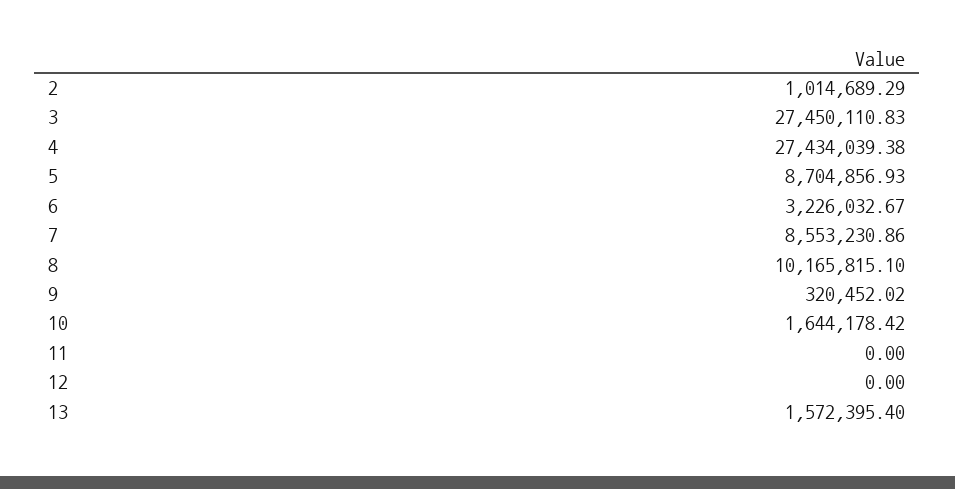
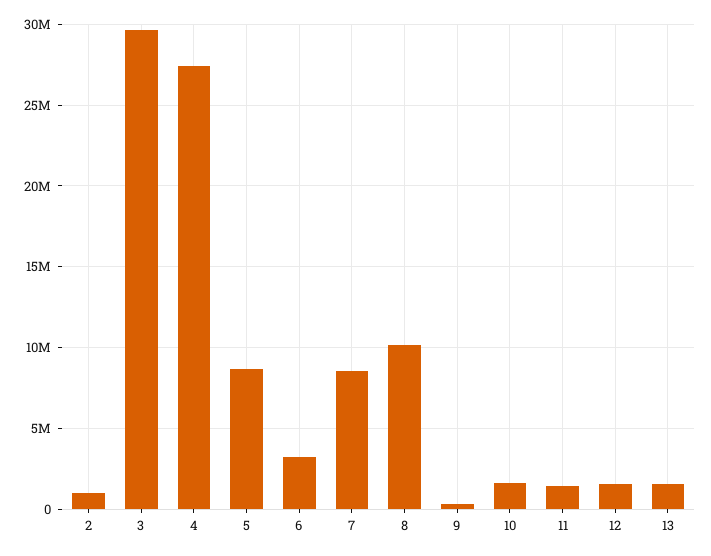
  {
    "2": 1014689.29,
-   "3": 27450110.83,
+   "3": 29500000,
    "4": 27434039.38,
    "5": 8704856.93,
    "6": 3226032.67,
    "7": 8553230.86,
    "8": 10165815.1,
    "9": 320452.02,
    "10": 1644178.42,
-   "11": 0,
+   "11": 1500000,
-   "12": 0,
+   "12": 1500000,
    "13": 1572395.4
  }

